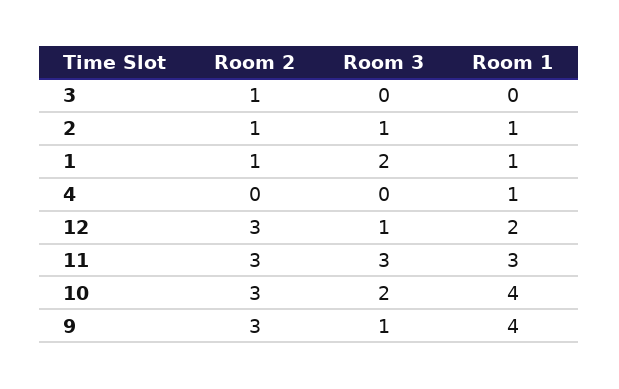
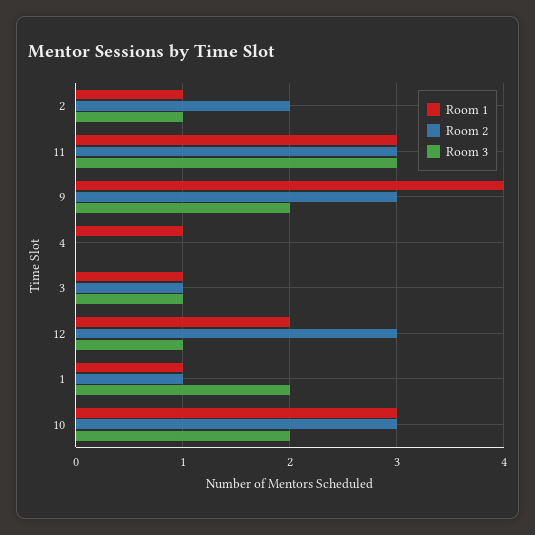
  {
    "Room 2": {
      "3": 1,
-     "2": 1,
+     "2": 2,
      "1": 1,
      "4": 0,
      "12": 3,
      "11": 3,
      "10": 3,
      "9": 3
    },
    "Room 3": {
-     "3": 0,
+     "3": 1,
      "2": 1,
      "1": 2,
      "4": 0,
      "12": 1,
      "11": 3,
      "10": 2,
-     "9": 1
+     "9": 2
    },
    "Room 1": {
-     "3": 0,
+     "3": 1,
      "2": 1,
      "1": 1,
      "4": 1,
      "12": 2,
      "11": 3,
-     "10": 4,
+     "10": 3,
      "9": 4
    }
  }

